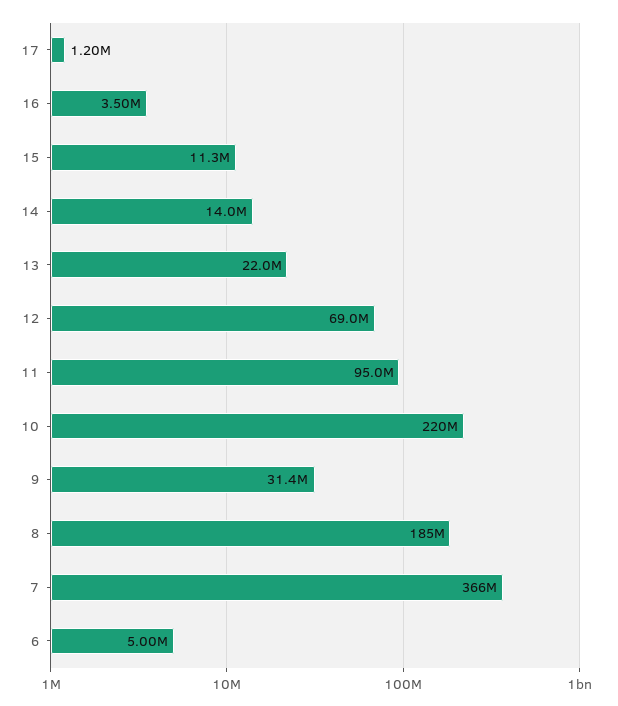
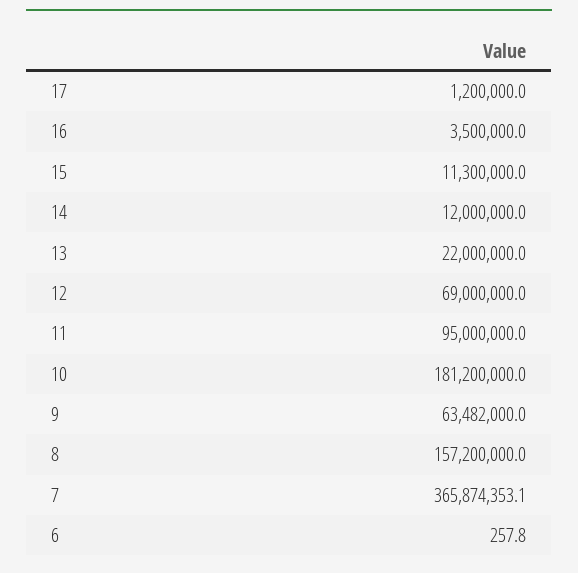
  {
    "17": 1200000,
    "16": 3500000,
    "15": 11300000,
-   "14": 14000000,
+   "14": 12000000,
    "13": 22000000,
    "12": 69000000,
    "11": 95000000,
-   "10": 220000000,
+   "10": 181200000,
-   "9": 31400000,
+   "9": 63482000,
-   "8": 185000000,
+   "8": 157200000,
    "7": 365874353.1,
-   "6": 5000000
+   "6": 257.8
  }

